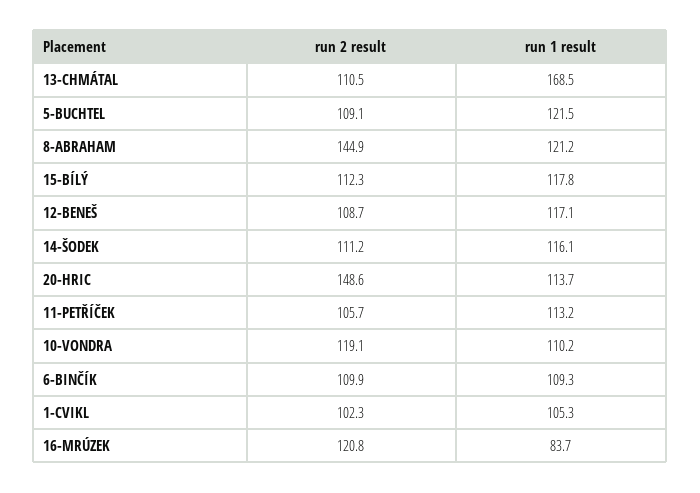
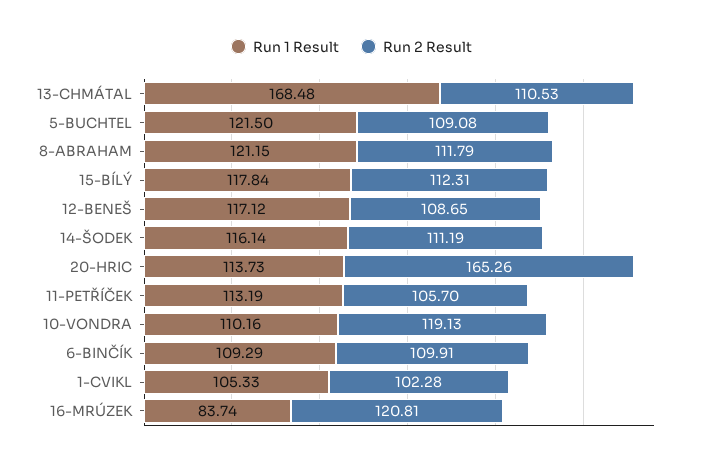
  {
    "run 2 result": {
      "13-CHMÁTAL": 110.53,
      "5-BUCHTEL": 109.08,
-     "8-ABRAHAM": 144.9,
+     "8-ABRAHAM": 111.79,
      "15-BÍLÝ": 112.31,
      "12-BENEŠ": 108.65,
      "14-ŠODEK": 111.19,
-     "20-HRIC": 148.6,
+     "20-HRIC": 165.26,
      "11-PETŘÍČEK": 105.7,
      "10-VONDRA": 119.13,
      "6-BINČÍK": 109.91,
      "1-CVIKL": 102.28,
      "16-MRÚZEK": 120.81
    },
    "run 1 result": {
      "13-CHMÁTAL": 168.48,
      "5-BUCHTEL": 121.5,
      "8-ABRAHAM": 121.15,
      "15-BÍLÝ": 117.84,
      "12-BENEŠ": 117.12,
      "14-ŠODEK": 116.14,
      "20-HRIC": 113.73,
      "11-PETŘÍČEK": 113.19,
      "10-VONDRA": 110.16,
      "6-BINČÍK": 109.29,
      "1-CVIKL": 105.33,
      "16-MRÚZEK": 83.74
    }
  }

